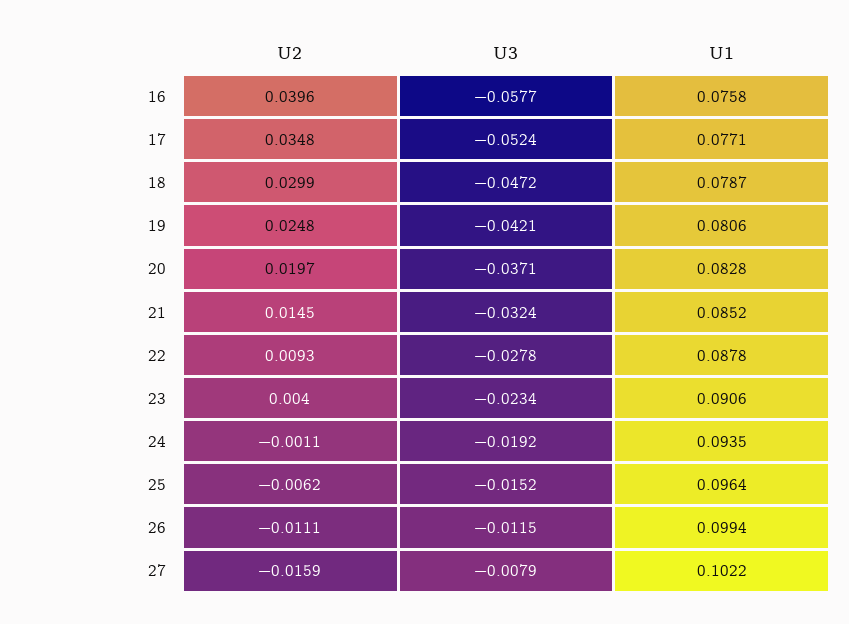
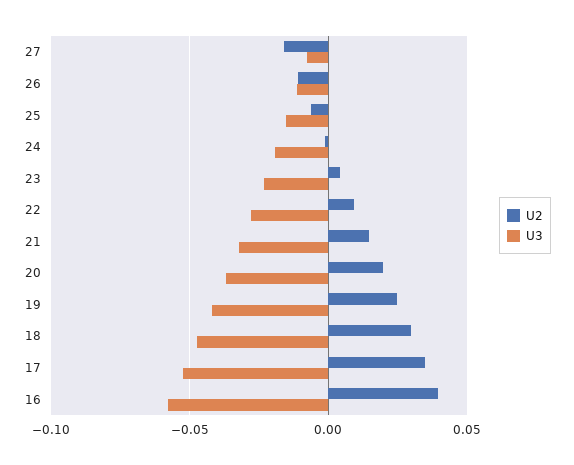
  {
    "U2": {
      "16": 0.0396,
      "17": 0.0348,
      "18": 0.0299,
      "19": 0.0248,
      "20": 0.0197,
      "21": 0.0145,
      "22": 0.0093,
      "23": 0.004,
      "24": -0.0011,
      "25": -0.0062,
      "26": -0.0111,
      "27": -0.0159
    },
    "U3": {
      "16": -0.0577,
      "17": -0.0524,
      "18": -0.0472,
      "19": -0.0421,
      "20": -0.0371,
      "21": -0.0324,
      "22": -0.0278,
      "23": -0.0234,
      "24": -0.0192,
      "25": -0.0152,
      "26": -0.0115,
      "27": -0.0079
-   },
+   }
-   "U1": {
-     "16": 0.0758,
-     "17": 0.0771,
-     "18": 0.0787,
-     "19": 0.0806,
-     "20": 0.0828,
-     "21": 0.0852,
-     "22": 0.0878,
-     "23": 0.0906,
-     "24": 0.0935,
-     "25": 0.0964,
-     "26": 0.0994,
-     "27": 0.1022
-   }
  }

